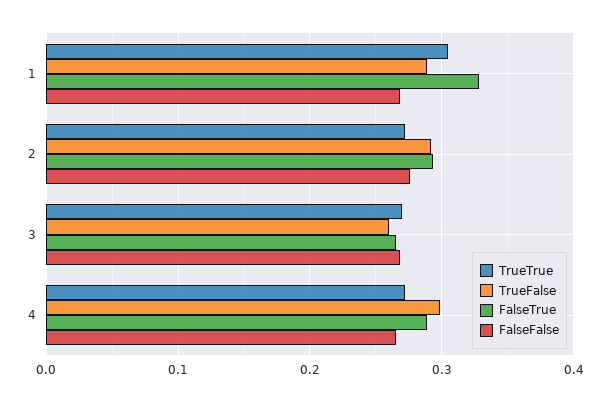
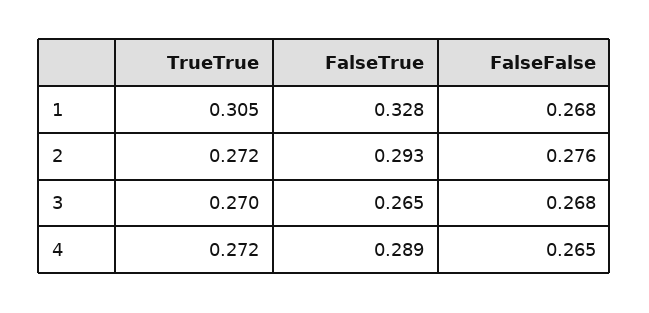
  {
    "TrueTrue": {
      "1": 0.305,
      "2": 0.272,
      "3": 0.27,
      "4": 0.272
    },
-   "TrueFalse": {
-     "1": 0.29,
-     "2": 0.29,
-     "3": 0.26,
-     "4": 0.3
-   },
    "FalseTrue": {
      "1": 0.328,
      "2": 0.293,
      "3": 0.265,
      "4": 0.289
    },
    "FalseFalse": {
      "1": 0.268,
      "2": 0.276,
      "3": 0.268,
      "4": 0.265
    }
  }

